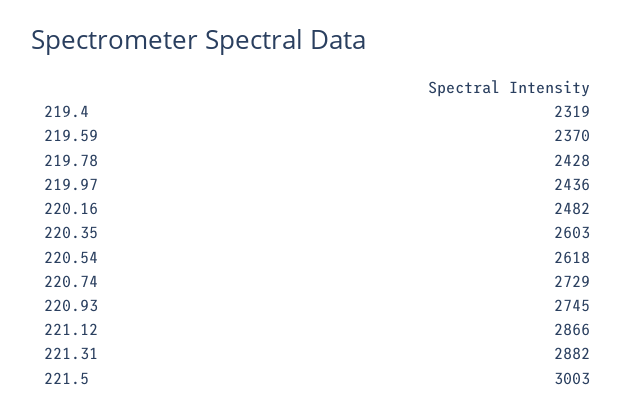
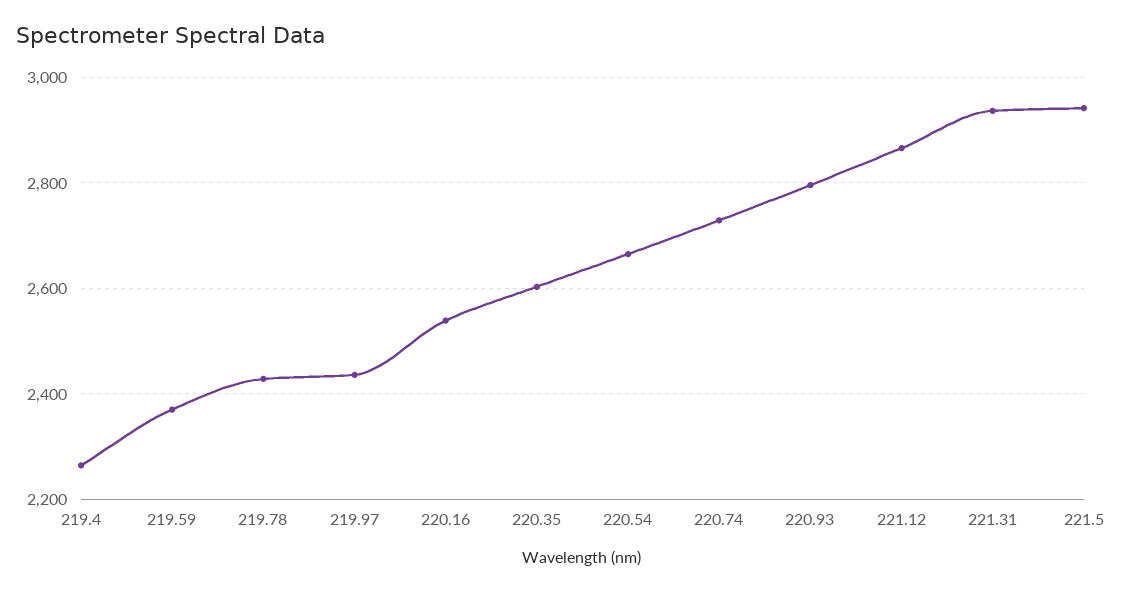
  {
-   "219.4": 2319,
+   "219.4": 2260,
    "219.59": 2370,
    "219.78": 2428,
    "219.97": 2436,
-   "220.16": 2482,
+   "220.16": 2540,
    "220.35": 2603,
-   "220.54": 2618,
+   "220.54": 2660,
    "220.74": 2729,
-   "220.93": 2745,
+   "220.93": 2800,
    "221.12": 2866,
-   "221.31": 2882,
+   "221.31": 2940,
-   "221.5": 3003
+   "221.5": 2940
  }

